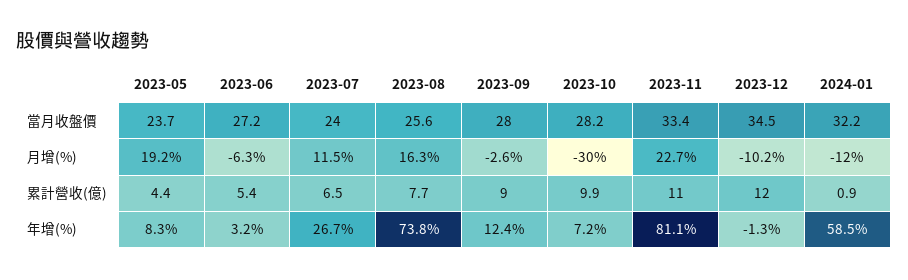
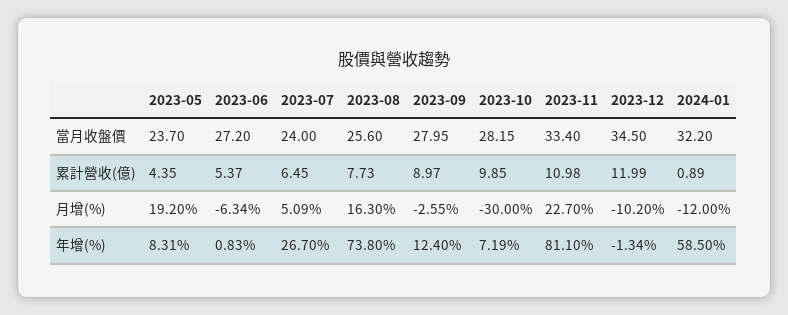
  {
    "2023-05": {
      "當月收盤價": 23.7,
      "月增(%)": 19.2,
      "累計營收(億)": 4.35,
      "年增(%)": 8.31
    },
    "2023-06": {
      "當月收盤價": 27.2,
      "月增(%)": -6.34,
      "累計營收(億)": 5.37,
-     "年增(%)": 3.2
+     "年增(%)": 0.83
    },
    "2023-07": {
      "當月收盤價": 24,
-     "月增(%)": 11.5,
+     "月增(%)": 5.09,
      "累計營收(億)": 6.45,
      "年增(%)": 26.7
    },
    "2023-08": {
      "當月收盤價": 25.6,
      "月增(%)": 16.3,
      "累計營收(億)": 7.73,
      "年增(%)": 73.8
    },
    "2023-09": {
      "當月收盤價": 27.95,
      "月增(%)": -2.55,
      "累計營收(億)": 8.97,
      "年增(%)": 12.4
    },
    "2023-10": {
      "當月收盤價": 28.15,
      "月增(%)": -30,
      "累計營收(億)": 9.85,
      "年增(%)": 7.19
    },
    "2023-11": {
      "當月收盤價": 33.4,
      "月增(%)": 22.7,
      "累計營收(億)": 10.98,
      "年增(%)": 81.1
    },
    "2023-12": {
      "當月收盤價": 34.5,
      "月增(%)": -10.2,
      "累計營收(億)": 11.99,
      "年增(%)": -1.34
    },
    "2024-01": {
      "當月收盤價": 32.2,
      "月增(%)": -12,
      "累計營收(億)": 0.89,
      "年增(%)": 58.5
    }
  }

